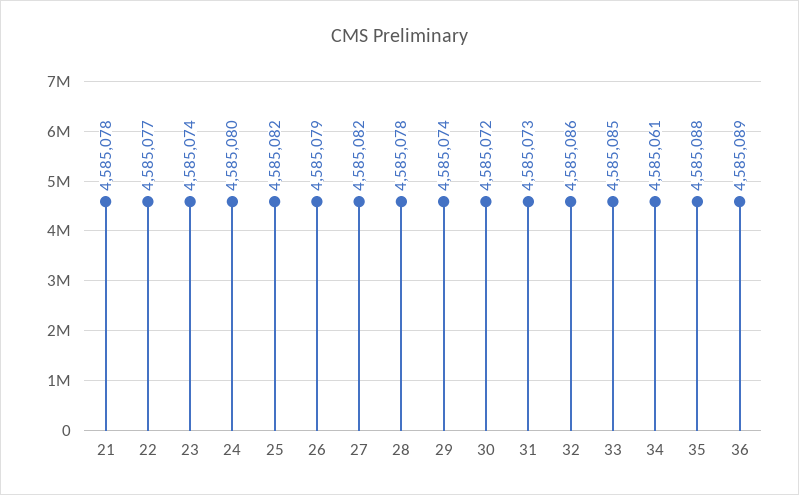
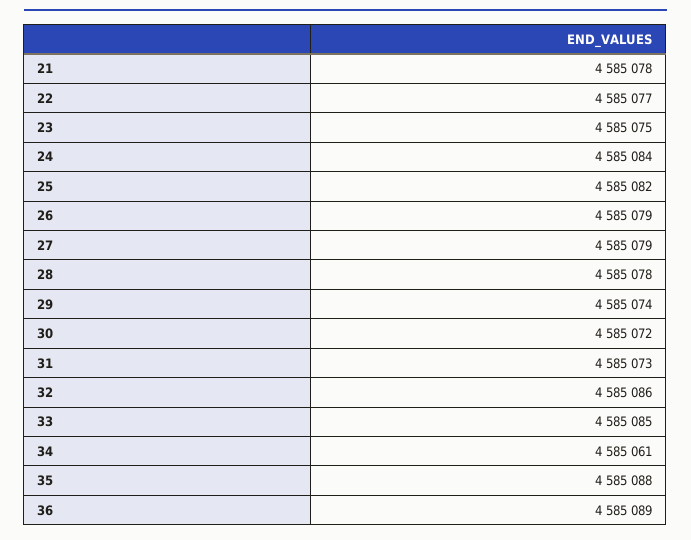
  {
    "21": 4585078,
    "22": 4585077,
-   "23": 4585074,
+   "23": 4585075,
-   "24": 4585080,
+   "24": 4585084,
    "25": 4585082,
    "26": 4585079,
-   "27": 4585082,
+   "27": 4585079,
    "28": 4585078,
    "29": 4585074,
    "30": 4585072,
    "31": 4585073,
    "32": 4585086,
    "33": 4585085,
    "34": 4585061,
    "35": 4585088,
    "36": 4585089
  }

